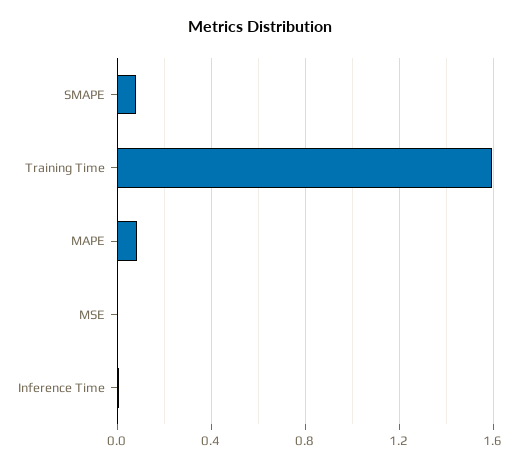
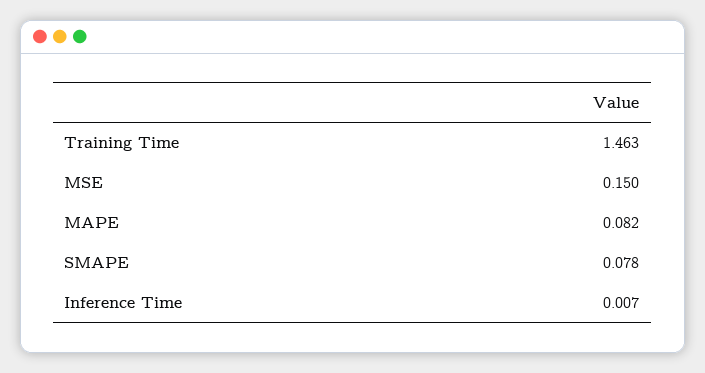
  {
    "SMAPE": 0.078,
-   "Training Time": 1.6,
+   "Training Time": 1.463,
    "MAPE": 0.082,
-   "MSE": 0,
+   "MSE": 0.15,
    "Inference Time": 0.007
  }

